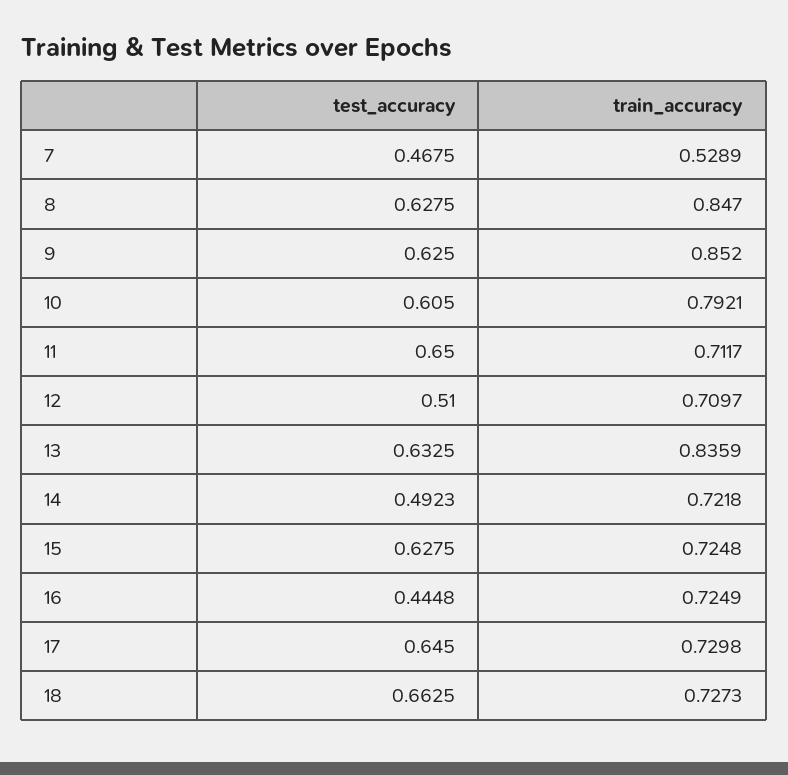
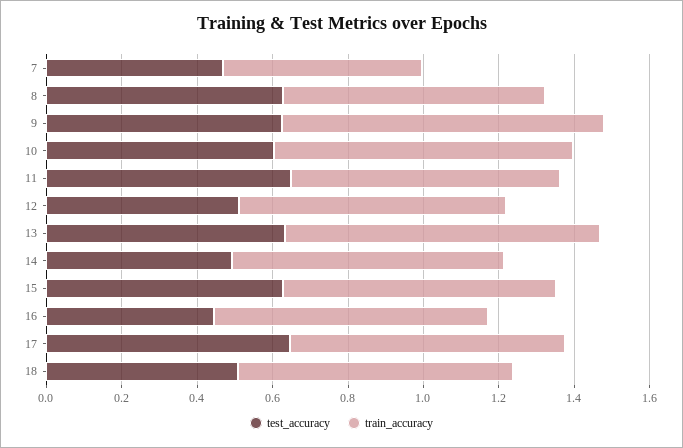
  {
    "test_accuracy": {
      "7": 0.4675,
      "8": 0.6275,
      "9": 0.625,
      "10": 0.605,
      "11": 0.65,
      "12": 0.51,
      "13": 0.6325,
      "14": 0.4923,
      "15": 0.6275,
      "16": 0.4448,
      "17": 0.645,
-     "18": 0.6625
+     "18": 0.5
    },
    "train_accuracy": {
      "7": 0.5289,
-     "8": 0.847,
+     "8": 0.7,
      "9": 0.852,
      "10": 0.7921,
      "11": 0.7117,
      "12": 0.7097,
      "13": 0.8359,
      "14": 0.7218,
      "15": 0.7248,
      "16": 0.7249,
      "17": 0.7298,
      "18": 0.7273
    }
  }

